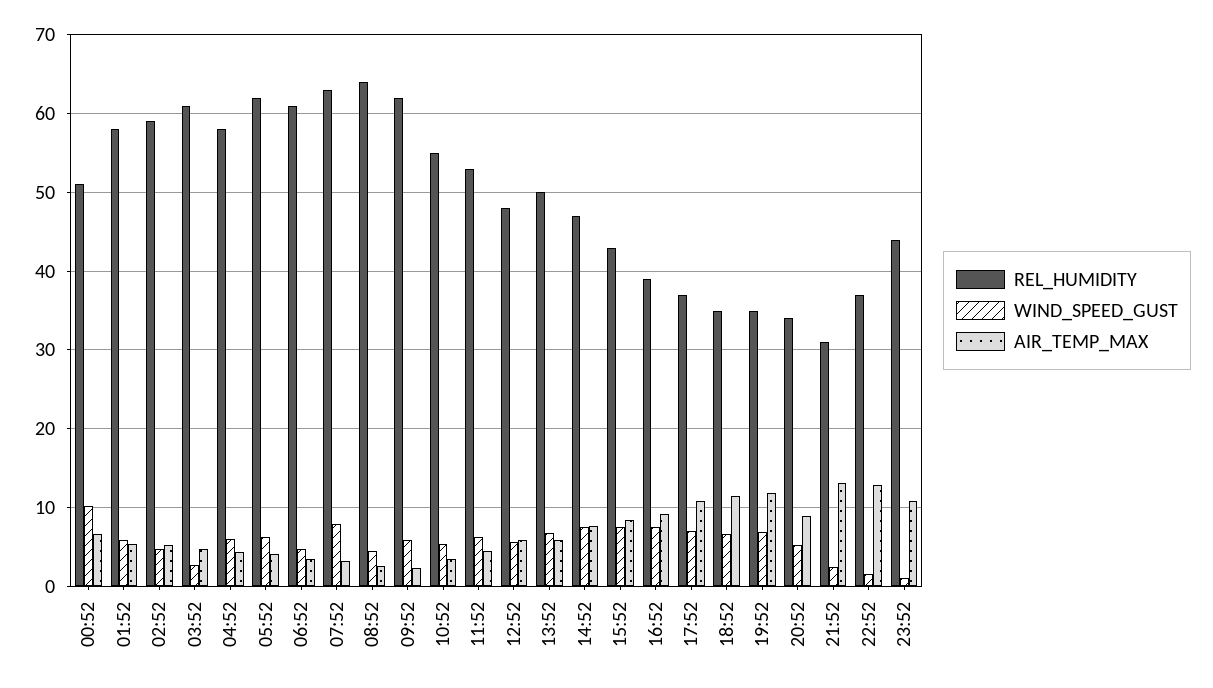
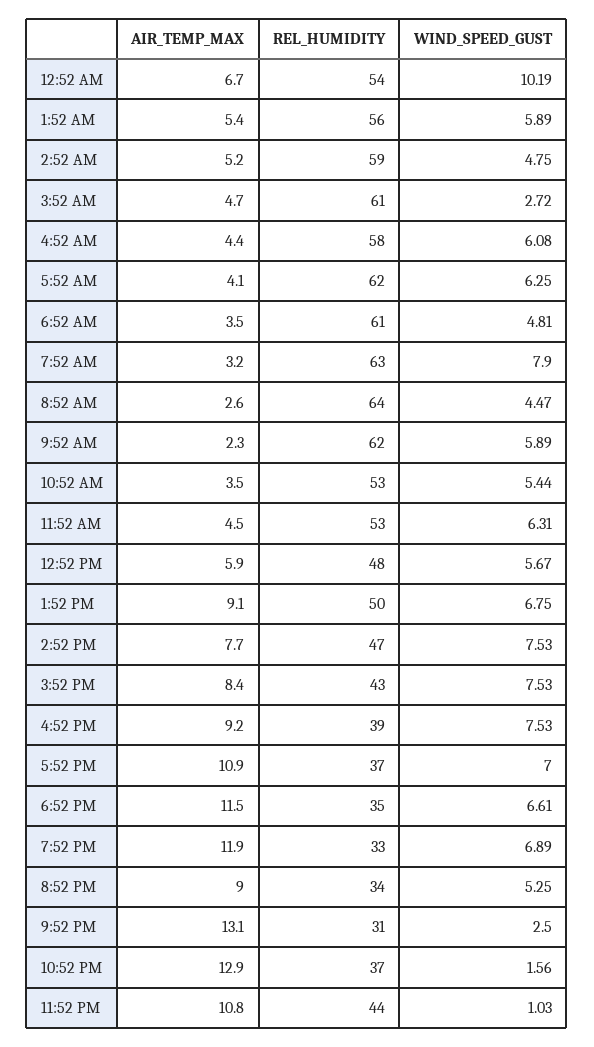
  {
    "REL_HUMIDITY": {
-     "00:52": 51,
+     "00:52": 54,
-     "01:52": 58,
+     "01:52": 56,
      "02:52": 59,
      "03:52": 61,
      "04:52": 58,
      "05:52": 62,
      "06:52": 61,
      "07:52": 63,
      "08:52": 64,
      "09:52": 62,
-     "10:52": 55,
+     "10:52": 53,
      "11:52": 53,
      "12:52": 48,
      "13:52": 50,
      "14:52": 47,
      "15:52": 43,
      "16:52": 39,
      "17:52": 37,
      "18:52": 35,
-     "19:52": 35,
+     "19:52": 33,
      "20:52": 34,
      "21:52": 31,
      "22:52": 37,
      "23:52": 44
    },
    "WIND_SPEED_GUST": {
      "00:52": 10.19,
      "01:52": 5.89,
      "02:52": 4.75,
      "03:52": 2.72,
      "04:52": 6.08,
      "05:52": 6.25,
      "06:52": 4.81,
      "07:52": 7.9,
      "08:52": 4.47,
      "09:52": 5.89,
      "10:52": 5.44,
      "11:52": 6.31,
      "12:52": 5.67,
      "13:52": 6.75,
      "14:52": 7.53,
      "15:52": 7.53,
      "16:52": 7.53,
      "17:52": 7,
      "18:52": 6.61,
      "19:52": 6.89,
      "20:52": 5.25,
      "21:52": 2.5,
      "22:52": 1.56,
      "23:52": 1.03
    },
    "AIR_TEMP_MAX": {
      "00:52": 6.7,
      "01:52": 5.4,
      "02:52": 5.2,
      "03:52": 4.7,
      "04:52": 4.4,
      "05:52": 4.1,
      "06:52": 3.5,
      "07:52": 3.2,
      "08:52": 2.6,
      "09:52": 2.3,
      "10:52": 3.5,
      "11:52": 4.5,
      "12:52": 5.9,
-     "13:52": 6,
+     "13:52": 9.1,
      "14:52": 7.7,
      "15:52": 8.4,
      "16:52": 9.2,
      "17:52": 10.9,
      "18:52": 11.5,
      "19:52": 11.9,
      "20:52": 9,
      "21:52": 13.1,
      "22:52": 12.9,
      "23:52": 10.8
    }
  }

